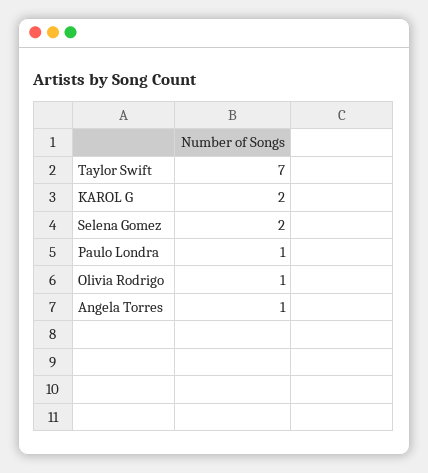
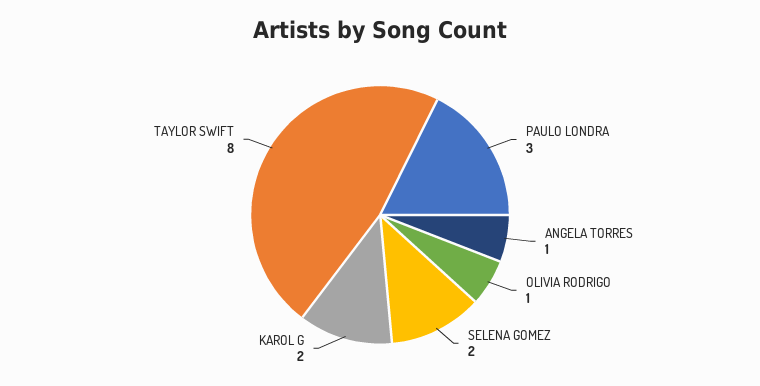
  {
-   "Taylor Swift": 7,
+   "Taylor Swift": 8,
    "KAROL G": 2,
    "Selena Gomez": 2,
-   "Paulo Londra": 1,
+   "Paulo Londra": 3,
    "Olivia Rodrigo": 1,
    "Angela Torres": 1
  }

